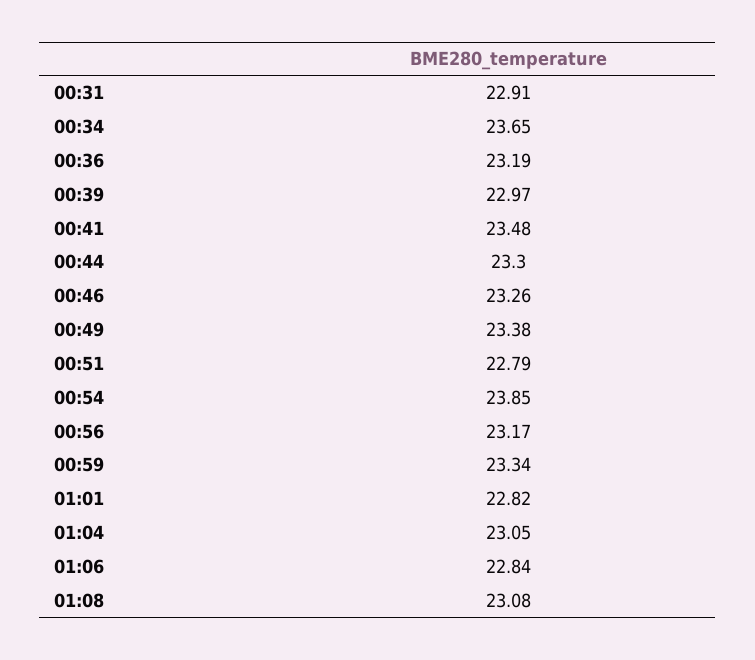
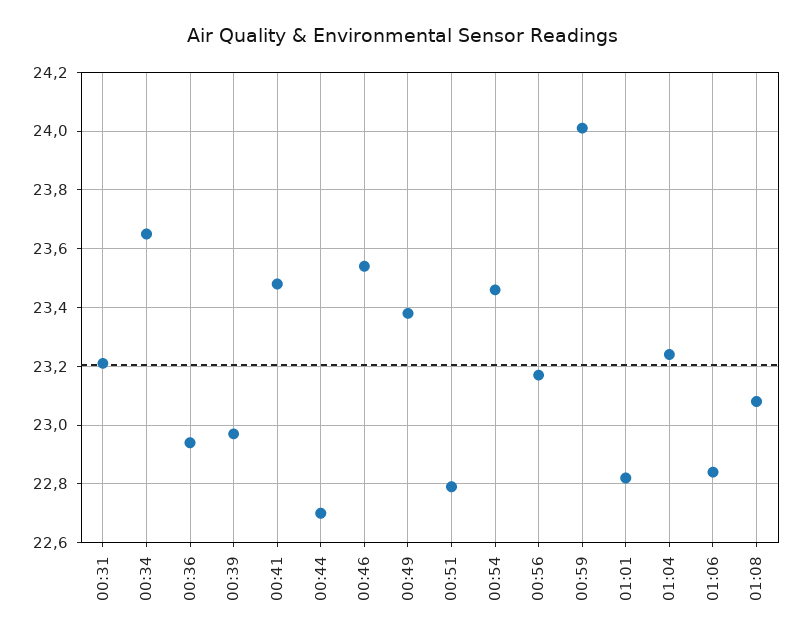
  {
-   "00:31": 22.91,
+   "00:31": 23.2,
    "00:34": 23.65,
-   "00:36": 23.19,
+   "00:36": 22.95,
    "00:39": 22.97,
    "00:41": 23.48,
-   "00:44": 23.3,
+   "00:44": 22.7,
-   "00:46": 23.26,
+   "00:46": 23.55,
    "00:49": 23.38,
    "00:51": 22.79,
-   "00:54": 23.85,
+   "00:54": 23.45,
    "00:56": 23.17,
-   "00:59": 23.34,
+   "00:59": 24,
    "01:01": 22.82,
-   "01:04": 23.05,
+   "01:04": 23.25,
    "01:06": 22.84,
    "01:08": 23.08
  }

